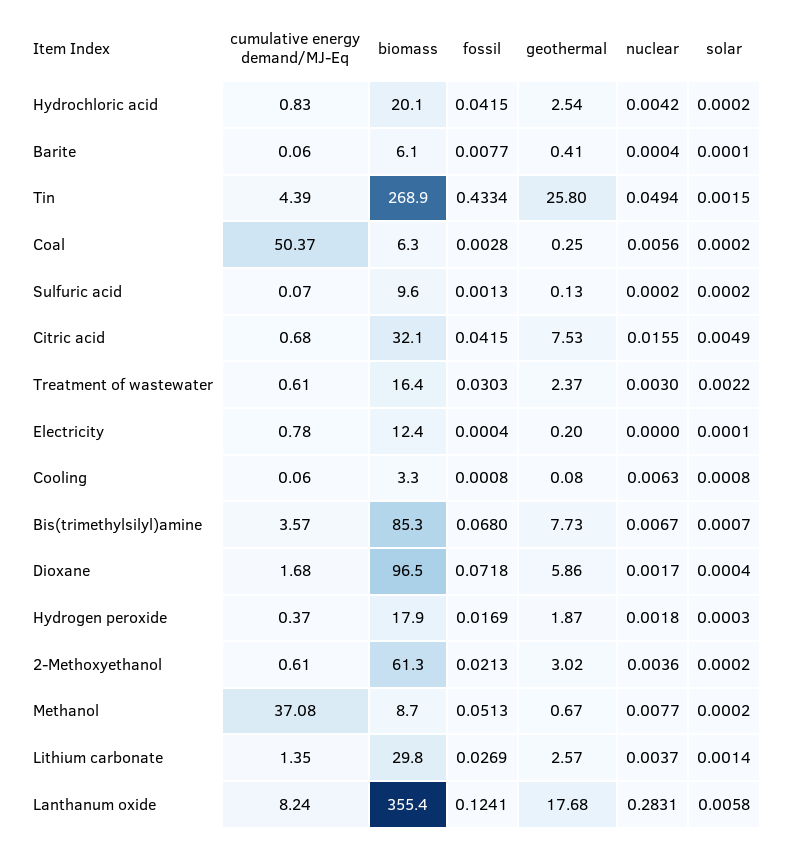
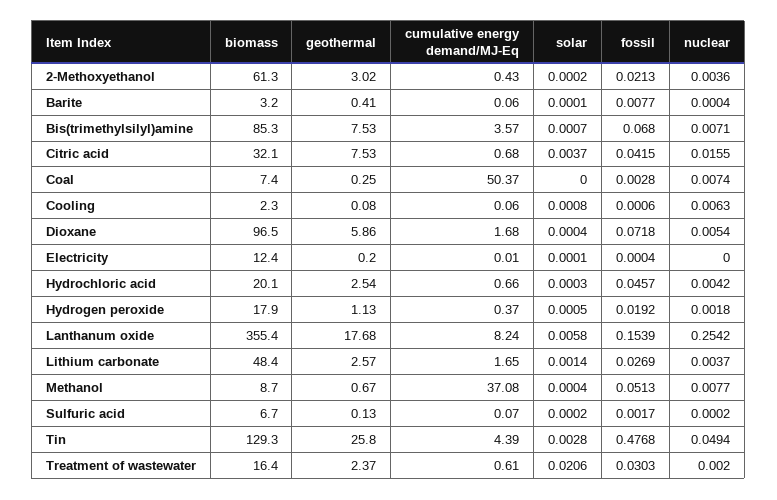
  {
    "cumulative energy demand/MJ-Eq": {
-     "Hydrochloric acid": 0.83,
+     "Hydrochloric acid": 0.66,
      "Barite": 0.06,
      "Tin": 4.39,
      "Coal": 50.37,
      "Sulfuric acid": 0.07,
      "Citric acid": 0.68,
      "Treatment of wastewater": 0.61,
-     "Electricity": 0.78,
+     "Electricity": 0.01,
      "Cooling": 0.06,
      "Bis(trimethylsilyl)amine": 3.57,
      "Dioxane": 1.68,
      "Hydrogen peroxide": 0.37,
-     "2-Methoxyethanol": 0.61,
+     "2-Methoxyethanol": 0.43,
      "Methanol": 37.08,
-     "Lithium carbonate": 1.35,
+     "Lithium carbonate": 1.65,
      "Lanthanum oxide": 8.24
    },
    "biomass": {
      "Hydrochloric acid": 20.1,
-     "Barite": 6.1,
+     "Barite": 3.2,
-     "Tin": 268.9,
+     "Tin": 129.3,
-     "Coal": 6.3,
+     "Coal": 7.4,
-     "Sulfuric acid": 9.6,
+     "Sulfuric acid": 6.7,
      "Citric acid": 32.1,
      "Treatment of wastewater": 16.4,
      "Electricity": 12.4,
-     "Cooling": 3.3,
+     "Cooling": 2.3,
      "Bis(trimethylsilyl)amine": 85.3,
      "Dioxane": 96.5,
      "Hydrogen peroxide": 17.9,
      "2-Methoxyethanol": 61.3,
      "Methanol": 8.7,
-     "Lithium carbonate": 29.8,
+     "Lithium carbonate": 48.4,
      "Lanthanum oxide": 355.4
    },
    "fossil": {
-     "Hydrochloric acid": 0.0415,
+     "Hydrochloric acid": 0.0457,
      "Barite": 0.0077,
-     "Tin": 0.4334,
+     "Tin": 0.4768,
      "Coal": 0.0028,
-     "Sulfuric acid": 0.0013,
+     "Sulfuric acid": 0.0017,
      "Citric acid": 0.0415,
      "Treatment of wastewater": 0.0303,
      "Electricity": 0.0004,
-     "Cooling": 0.0008,
+     "Cooling": 0.0006,
      "Bis(trimethylsilyl)amine": 0.068,
      "Dioxane": 0.0718,
-     "Hydrogen peroxide": 0.0169,
+     "Hydrogen peroxide": 0.0192,
      "2-Methoxyethanol": 0.0213,
      "Methanol": 0.0513,
      "Lithium carbonate": 0.0269,
-     "Lanthanum oxide": 0.1241
+     "Lanthanum oxide": 0.1539
    },
    "geothermal": {
      "Hydrochloric acid": 2.54,
      "Barite": 0.41,
      "Tin": 25.8,
      "Coal": 0.25,
      "Sulfuric acid": 0.13,
      "Citric acid": 7.53,
      "Treatment of wastewater": 2.37,
      "Electricity": 0.2,
      "Cooling": 0.08,
-     "Bis(trimethylsilyl)amine": 7.73,
+     "Bis(trimethylsilyl)amine": 7.53,
      "Dioxane": 5.86,
-     "Hydrogen peroxide": 1.87,
+     "Hydrogen peroxide": 1.13,
      "2-Methoxyethanol": 3.02,
      "Methanol": 0.67,
      "Lithium carbonate": 2.57,
      "Lanthanum oxide": 17.68
    },
    "nuclear": {
      "Hydrochloric acid": 0.0042,
      "Barite": 0.0004,
      "Tin": 0.0494,
-     "Coal": 0.0056,
+     "Coal": 0.0074,
      "Sulfuric acid": 0.0002,
      "Citric acid": 0.0155,
-     "Treatment of wastewater": 0.003,
+     "Treatment of wastewater": 0.002,
      "Electricity": 0,
      "Cooling": 0.0063,
-     "Bis(trimethylsilyl)amine": 0.0067,
+     "Bis(trimethylsilyl)amine": 0.0071,
-     "Dioxane": 0.0017,
+     "Dioxane": 0.0054,
      "Hydrogen peroxide": 0.0018,
      "2-Methoxyethanol": 0.0036,
      "Methanol": 0.0077,
      "Lithium carbonate": 0.0037,
-     "Lanthanum oxide": 0.2831
+     "Lanthanum oxide": 0.2542
    },
    "solar": {
-     "Hydrochloric acid": 0.0002,
+     "Hydrochloric acid": 0.0003,
      "Barite": 0.0001,
-     "Tin": 0.0015,
+     "Tin": 0.0028,
-     "Coal": 0.0002,
+     "Coal": 0,
      "Sulfuric acid": 0.0002,
-     "Citric acid": 0.0049,
+     "Citric acid": 0.0037,
-     "Treatment of wastewater": 0.0022,
+     "Treatment of wastewater": 0.0206,
      "Electricity": 0.0001,
      "Cooling": 0.0008,
      "Bis(trimethylsilyl)amine": 0.0007,
      "Dioxane": 0.0004,
-     "Hydrogen peroxide": 0.0003,
+     "Hydrogen peroxide": 0.0005,
      "2-Methoxyethanol": 0.0002,
-     "Methanol": 0.0002,
+     "Methanol": 0.0004,
      "Lithium carbonate": 0.0014,
      "Lanthanum oxide": 0.0058
    }
  }

